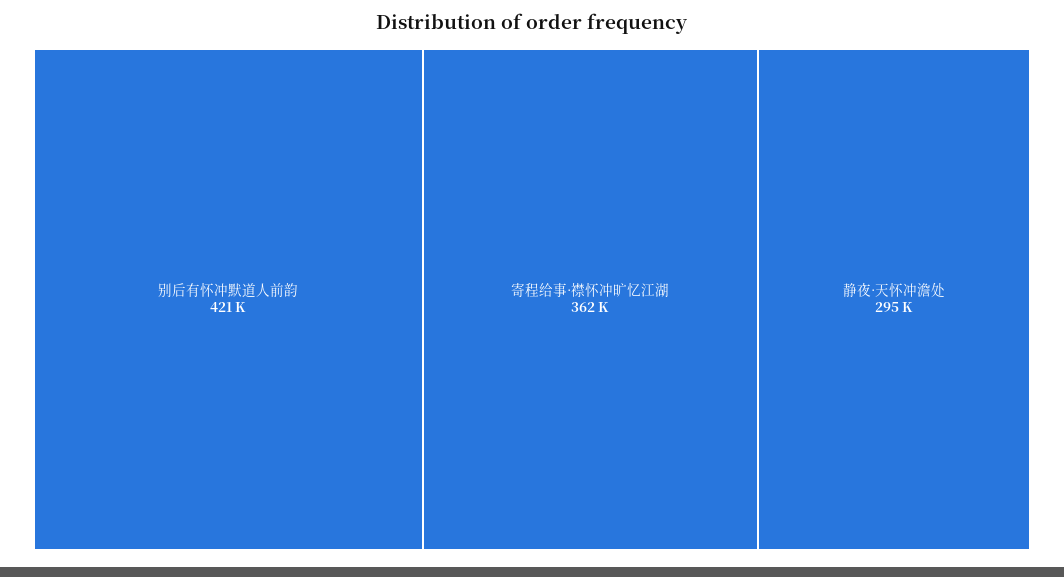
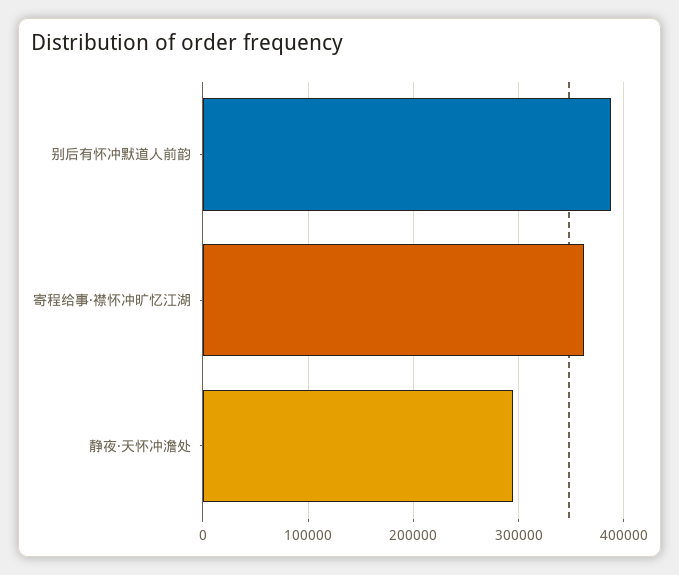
  {
-   "别后有怀冲默道人前韵": 421000,
+   "别后有怀冲默道人前韵": 390000,
    "寄程给事·襟怀冲旷忆江湖": 362000,
    "静夜·天怀冲澹处": 295000
  }

